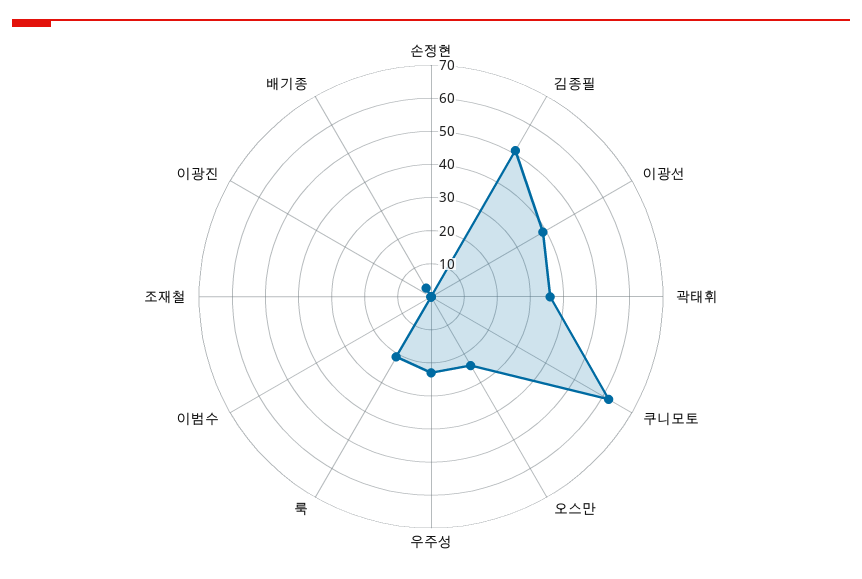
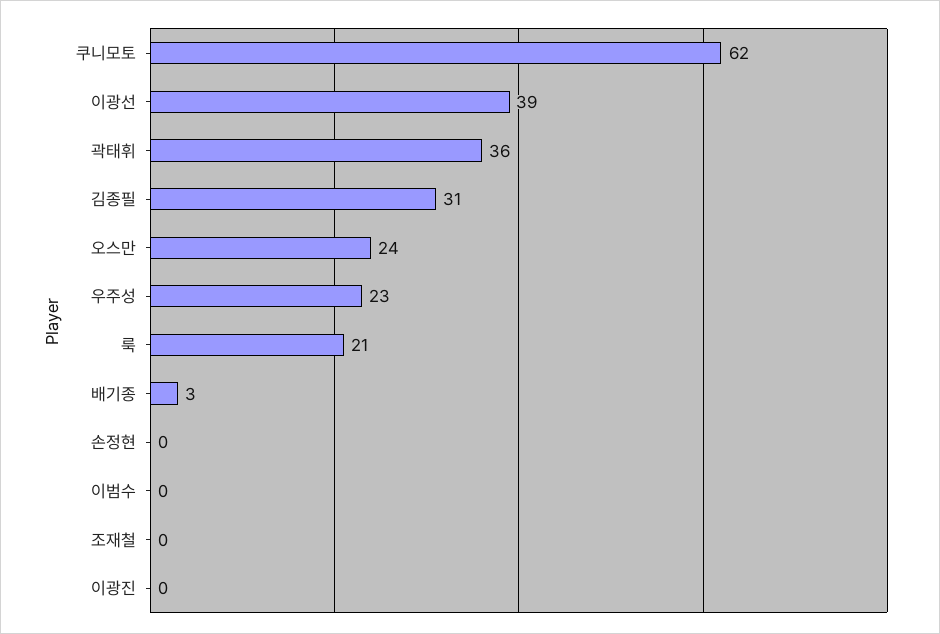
  {
    "손정현": 0,
-   "김종필": 50,
+   "김종필": 31,
    "이광선": 39,
    "곽태휘": 36,
    "쿠니모토": 62,
    "오스만": 24,
    "우주성": 23,
    "룩": 21,
    "이범수": 0,
    "조재철": 0,
    "이광진": 0,
    "배기종": 3
  }

